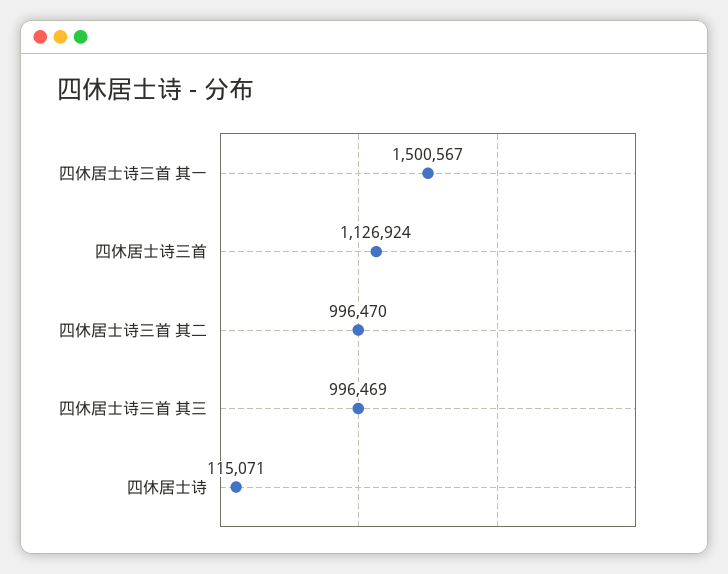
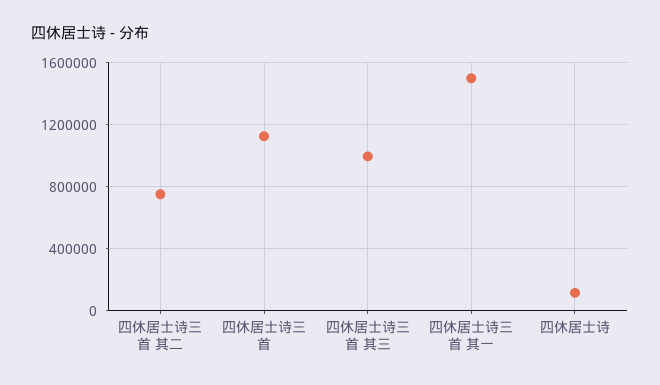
  {
    "四休居士诗三首 其一": 1500567,
    "四休居士诗三首": 1126924,
-   "四休居士诗三首 其二": 996470,
+   "四休居士诗三首 其二": 750000,
    "四休居士诗三首 其三": 996469,
    "四休居士诗": 115071
  }

